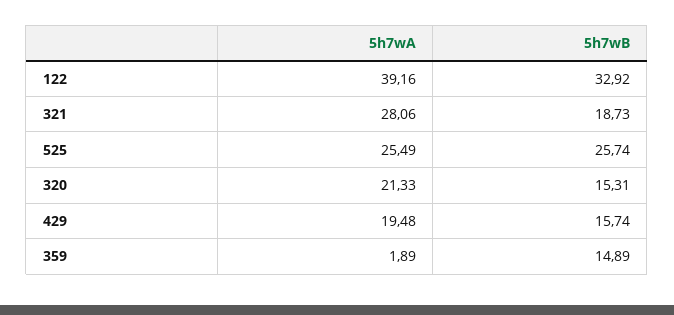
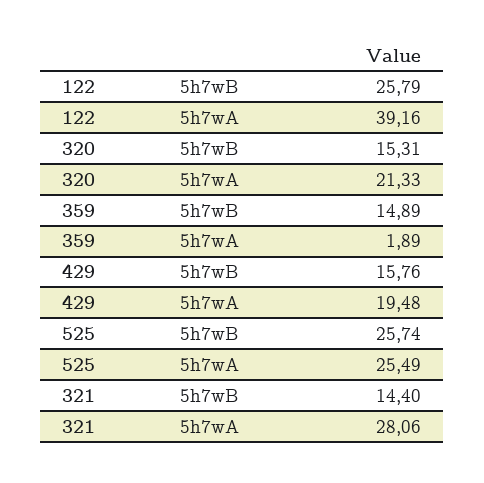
  {
    "5h7wA": {
      "122": 39.16,
      "321": 28.06,
      "525": 25.49,
      "320": 21.33,
      "429": 19.48,
      "359": 1.89
    },
    "5h7wB": {
-     "122": 32.92,
+     "122": 25.79,
-     "321": 18.73,
+     "321": 14.4,
      "525": 25.74,
      "320": 15.31,
-     "429": 15.74,
+     "429": 15.76,
      "359": 14.89
    }
  }

